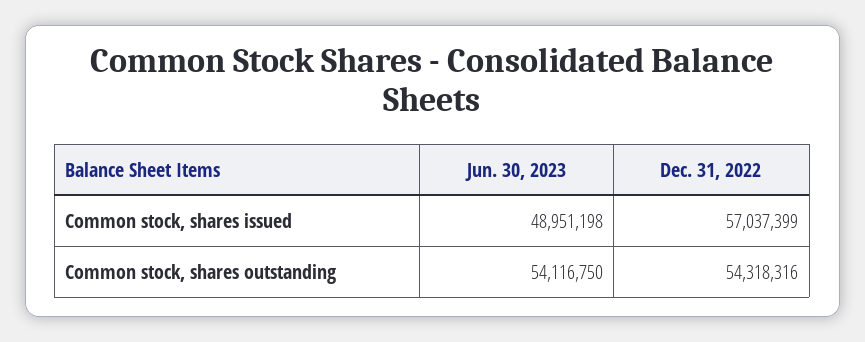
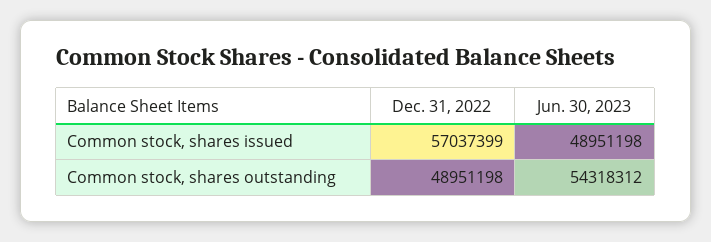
  {
    "Jun. 30, 2023": {
      "Common stock, shares issued": 48951198,
-     "Common stock, shares outstanding": 54116750
+     "Common stock, shares outstanding": 54318312
    },
    "Dec. 31, 2022": {
      "Common stock, shares issued": 57037399,
-     "Common stock, shares outstanding": 54318316
+     "Common stock, shares outstanding": 48951198
    }
  }

